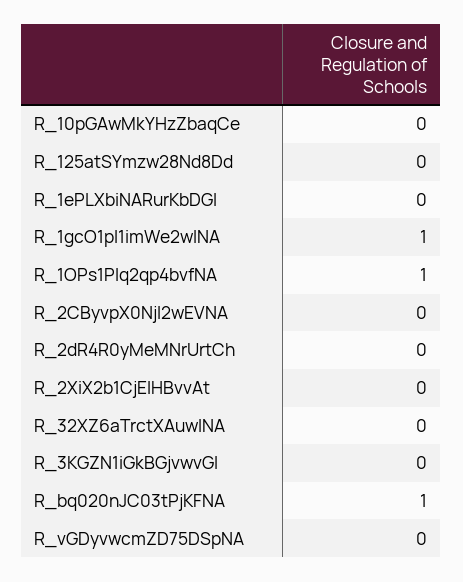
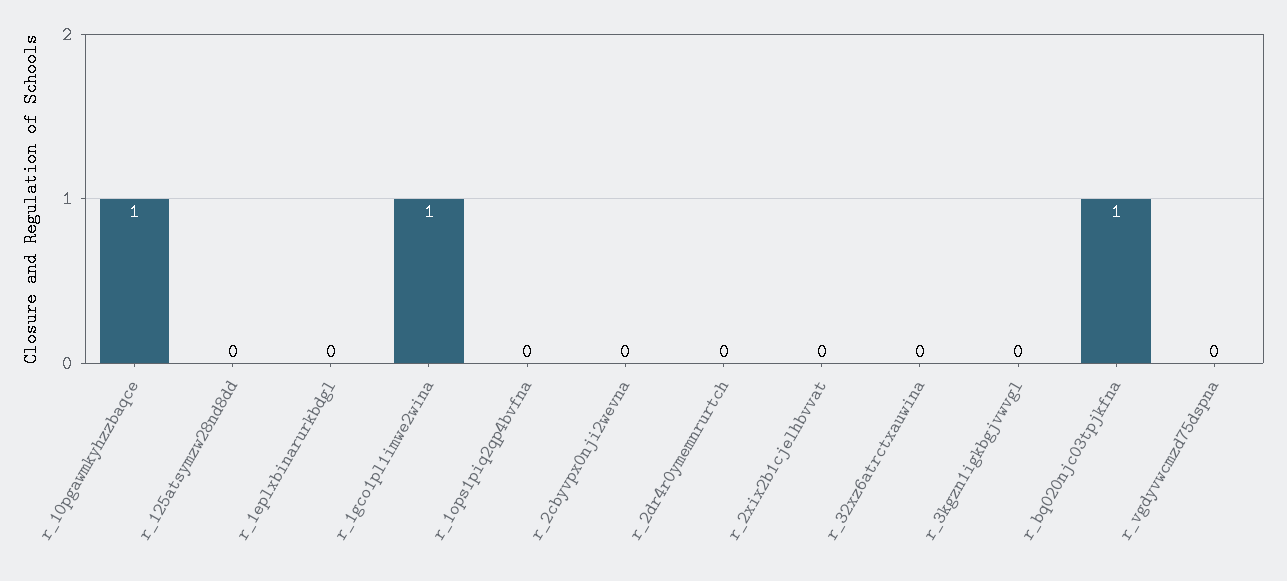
  {
-   "R_10pGAwMkYHzZbaqCe": 0,
+   "R_10pGAwMkYHzZbaqCe": 1,
    "R_125atSYmzw28Nd8Dd": 0,
    "R_1ePLXbiNARurKbDGl": 0,
    "R_1gcO1pl1imWe2wINA": 1,
-   "R_1OPs1PIq2qp4bvfNA": 1,
+   "R_1OPs1PIq2qp4bvfNA": 0,
    "R_2CByvpX0NjI2wEVNA": 0,
    "R_2dR4R0yMeMNrUrtCh": 0,
    "R_2XiX2b1CjElHBvvAt": 0,
    "R_32XZ6aTrctXAuwINA": 0,
    "R_3KGZN1iGkBGjvwvGl": 0,
    "R_bq020nJC03tPjKFNA": 1,
    "R_vGDyvwcmZD75DSpNA": 0
  }

